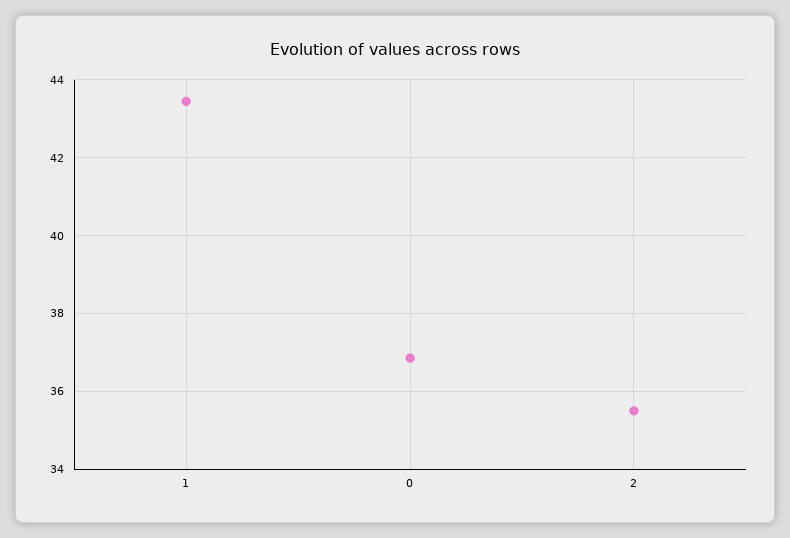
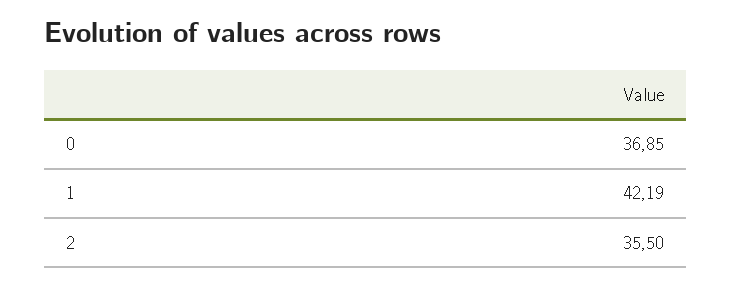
  {
-   "1": 43.4,
+   "1": 42.19,
    "0": 36.85,
    "2": 35.5
  }

